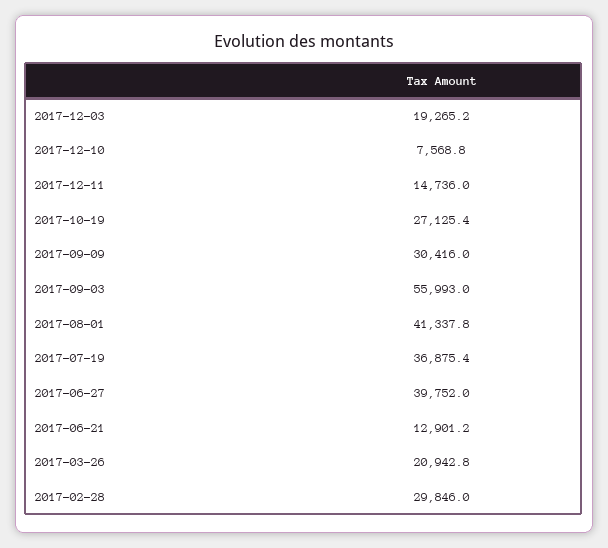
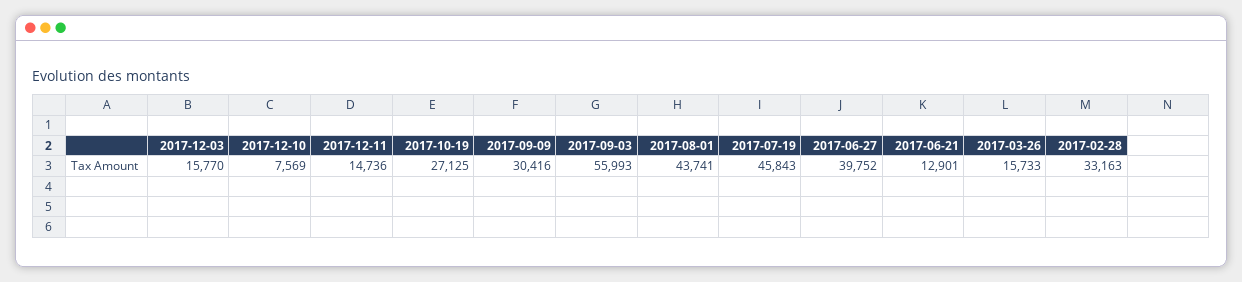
  {
-   "2017-12-03": 19265.2,
+   "2017-12-03": 15770,
    "2017-12-10": 7568.8,
    "2017-12-11": 14736,
    "2017-10-19": 27125.4,
    "2017-09-09": 30416,
    "2017-09-03": 55993,
-   "2017-08-01": 41337.8,
+   "2017-08-01": 43741,
-   "2017-07-19": 36875.4,
+   "2017-07-19": 45843,
    "2017-06-27": 39752,
    "2017-06-21": 12901.2,
-   "2017-03-26": 20942.8,
+   "2017-03-26": 15733,
-   "2017-02-28": 29846
+   "2017-02-28": 33163
  }

